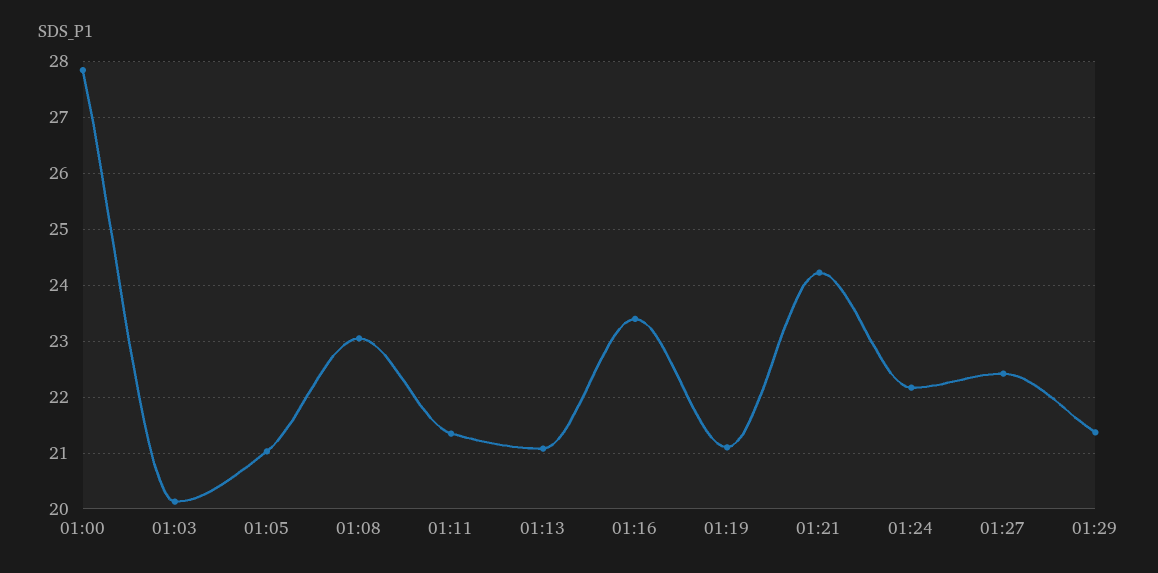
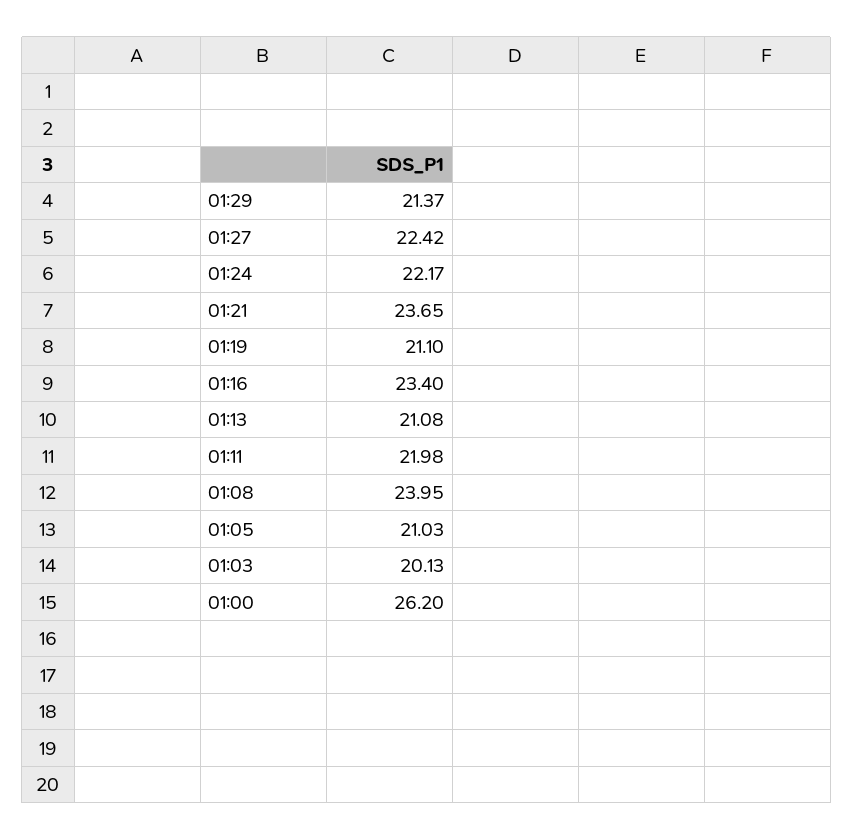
  {
-   "01:00": 27.8,
+   "01:00": 26.2,
    "01:03": 20.13,
    "01:05": 21.03,
-   "01:08": 23,
+   "01:08": 23.95,
-   "01:11": 21.4,
+   "01:11": 21.98,
    "01:13": 21.08,
    "01:16": 23.4,
    "01:19": 21.1,
-   "01:21": 24.2,
+   "01:21": 23.65,
    "01:24": 22.17,
    "01:27": 22.42,
    "01:29": 21.37
  }

